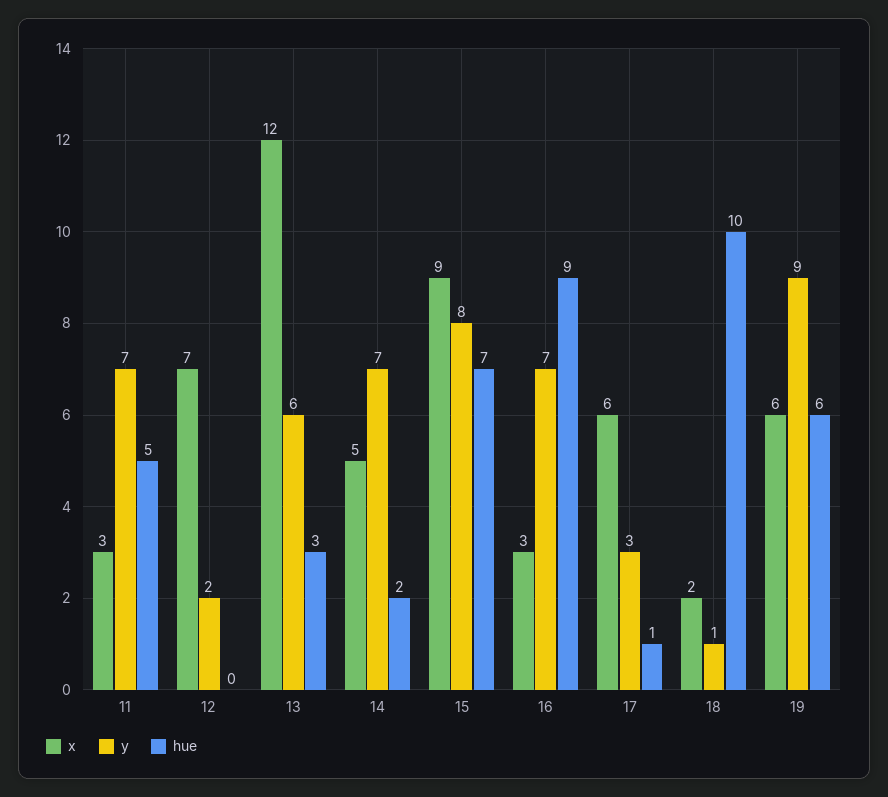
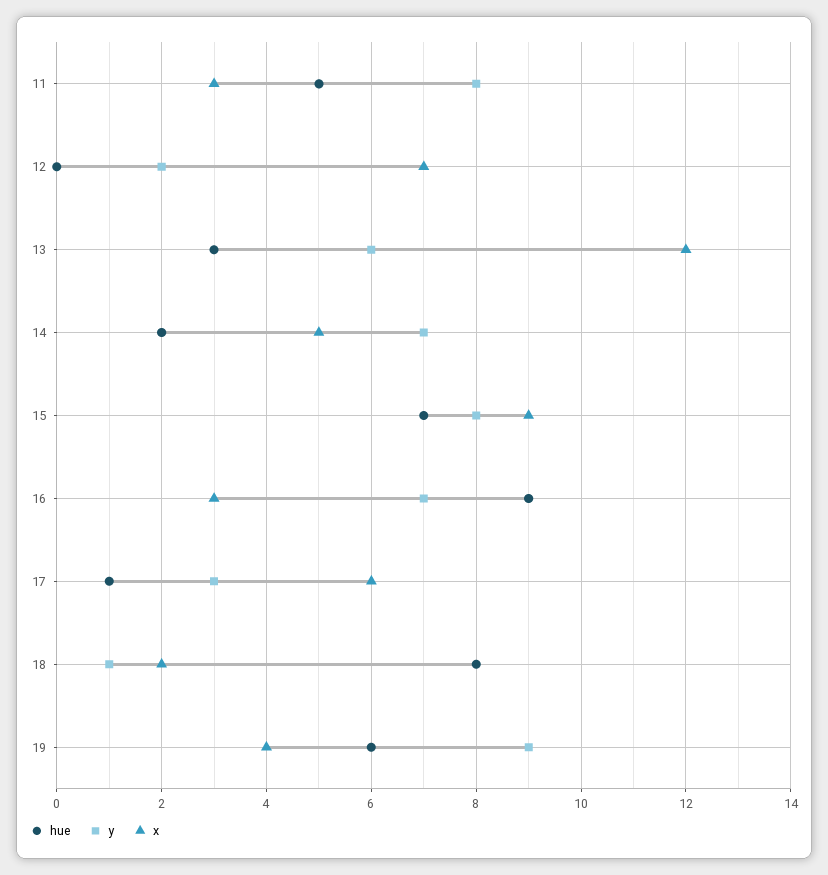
  {
    "x": {
      "11": 3,
      "12": 7,
      "13": 12,
      "14": 5,
      "15": 9,
      "16": 3,
      "17": 6,
      "18": 2,
-     "19": 6
+     "19": 4
    },
    "y": {
-     "11": 7,
+     "11": 8,
      "12": 2,
      "13": 6,
      "14": 7,
      "15": 8,
      "16": 7,
      "17": 3,
      "18": 1,
      "19": 9
    },
    "hue": {
      "11": 5,
      "12": 0,
      "13": 3,
      "14": 2,
      "15": 7,
      "16": 9,
      "17": 1,
-     "18": 10,
+     "18": 8,
      "19": 6
    }
  }

